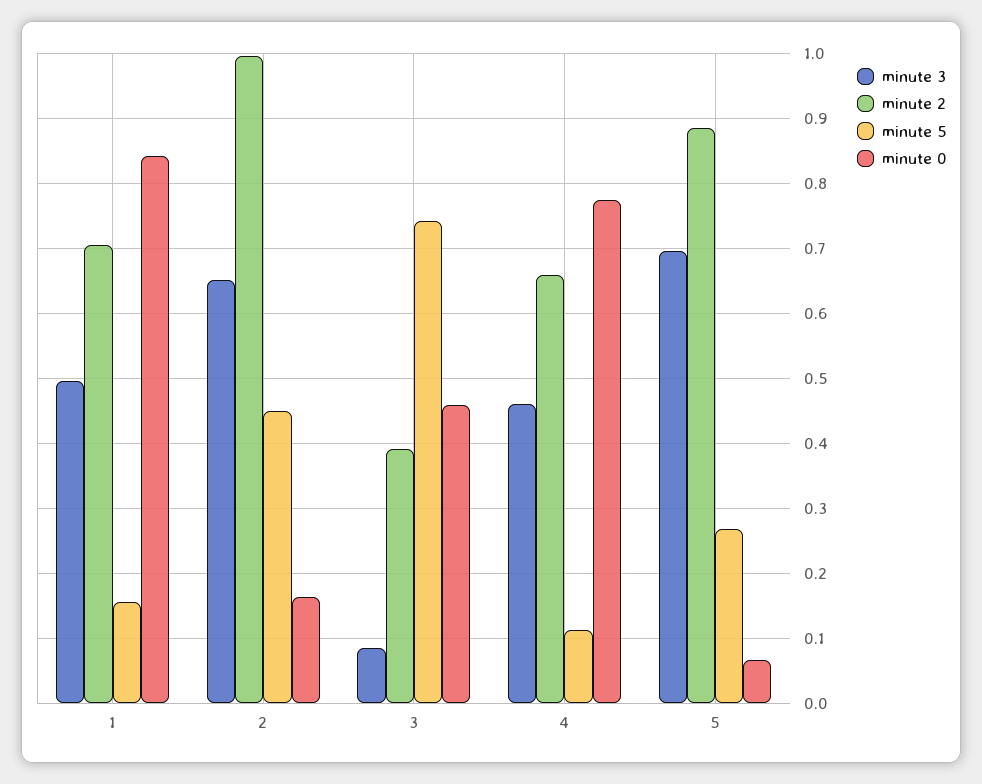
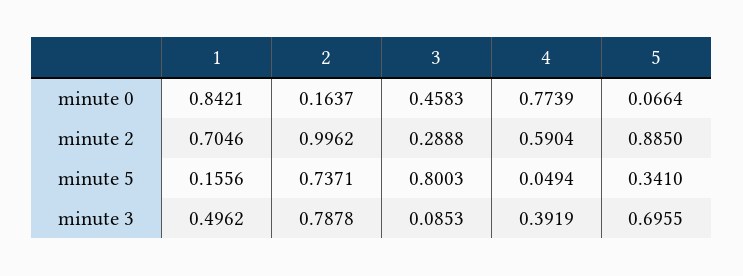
  {
    "minute 3": {
      "1": 0.4962,
-     "2": 0.65,
+     "2": 0.7878,
      "3": 0.0853,
-     "4": 0.46,
+     "4": 0.3919,
      "5": 0.6955
    },
    "minute 2": {
      "1": 0.7046,
      "2": 0.9962,
-     "3": 0.39,
+     "3": 0.2888,
-     "4": 0.66,
+     "4": 0.5904,
      "5": 0.885
    },
    "minute 5": {
      "1": 0.1556,
-     "2": 0.45,
+     "2": 0.7371,
-     "3": 0.74,
+     "3": 0.8003,
-     "4": 0.11,
+     "4": 0.0494,
-     "5": 0.27
+     "5": 0.341
    },
    "minute 0": {
      "1": 0.8421,
      "2": 0.1637,
      "3": 0.4583,
      "4": 0.7739,
      "5": 0.0664
    }
  }

